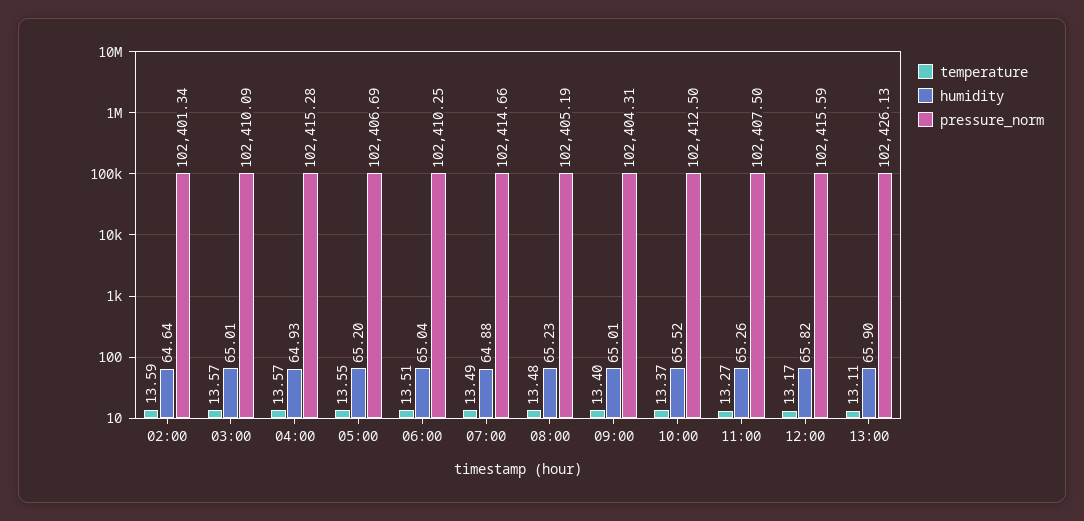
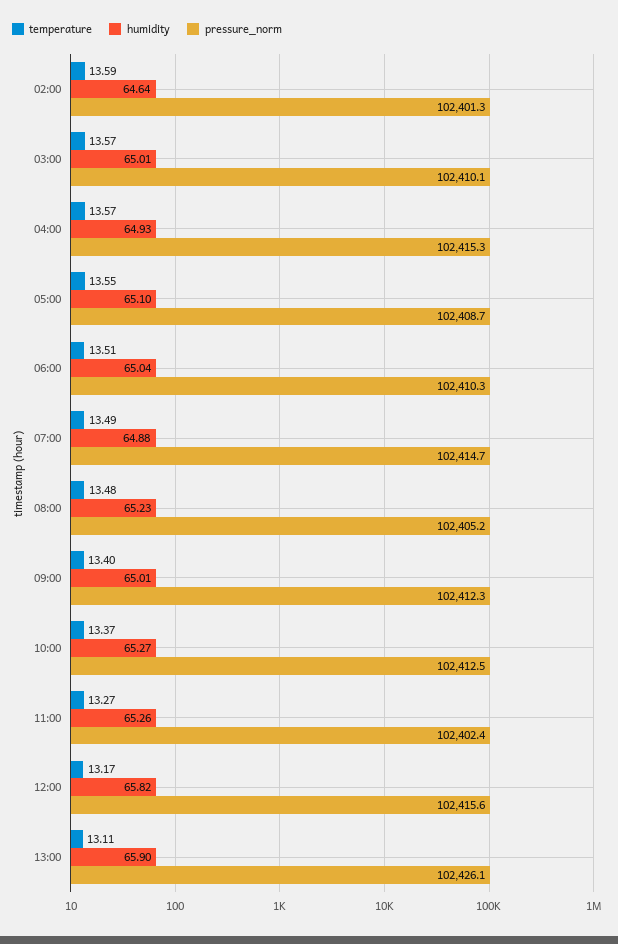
  {
    "temperature": {
      "02:00": 13.59,
      "03:00": 13.57,
      "04:00": 13.57,
      "05:00": 13.55,
      "06:00": 13.51,
      "07:00": 13.49,
      "08:00": 13.48,
      "09:00": 13.4,
      "10:00": 13.37,
      "11:00": 13.27,
      "12:00": 13.17,
      "13:00": 13.11
    },
    "humidity": {
      "02:00": 64.64,
      "03:00": 65.01,
      "04:00": 64.93,
-     "05:00": 65.2,
+     "05:00": 65.1,
      "06:00": 65.04,
      "07:00": 64.88,
      "08:00": 65.23,
      "09:00": 65.01,
-     "10:00": 65.52,
+     "10:00": 65.27,
      "11:00": 65.26,
      "12:00": 65.82,
      "13:00": 65.9
    },
    "pressure_norm": {
      "02:00": 102401.34,
      "03:00": 102410.09,
      "04:00": 102415.28,
-     "05:00": 102406.69,
+     "05:00": 102408.7,
      "06:00": 102410.25,
      "07:00": 102414.66,
      "08:00": 102405.19,
-     "09:00": 102404.31,
+     "09:00": 102412.3,
      "10:00": 102412.5,
-     "11:00": 102407.5,
+     "11:00": 102402.4,
      "12:00": 102415.59,
      "13:00": 102426.13
    }
  }

